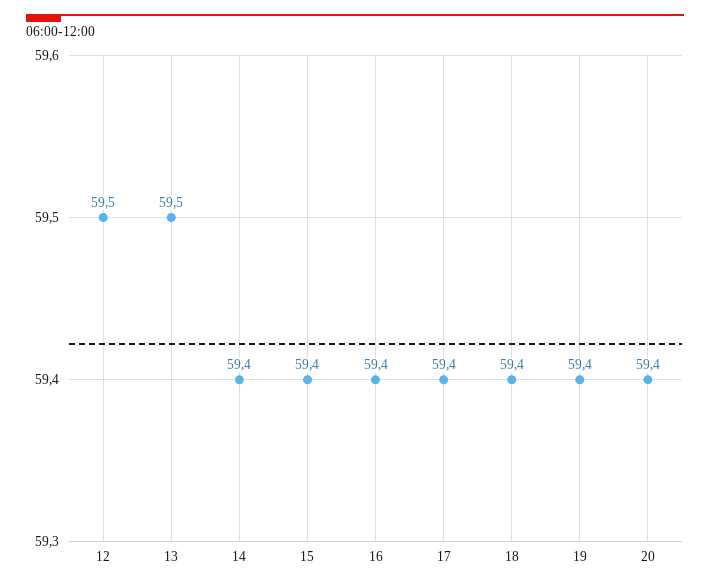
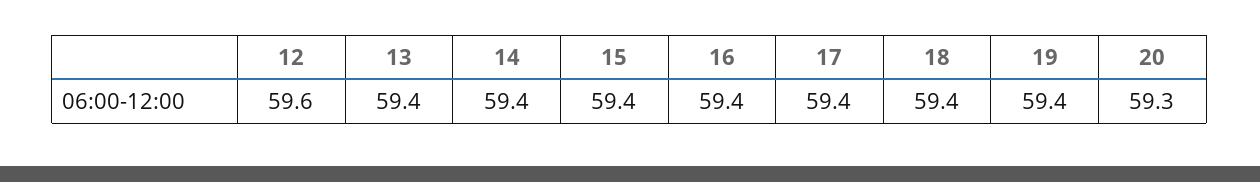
  {
-   "12": 59.5,
+   "12": 59.6,
-   "13": 59.5,
+   "13": 59.4,
    "14": 59.4,
    "15": 59.4,
    "16": 59.4,
    "17": 59.4,
    "18": 59.4,
    "19": 59.4,
-   "20": 59.4
+   "20": 59.3
  }

